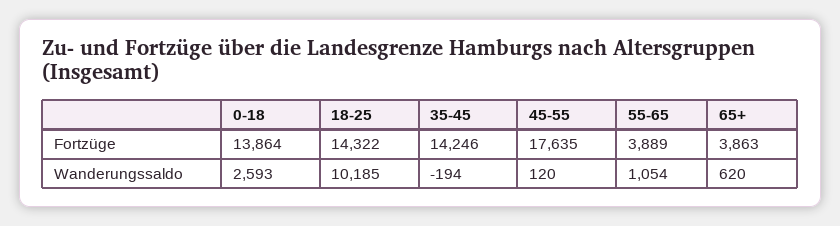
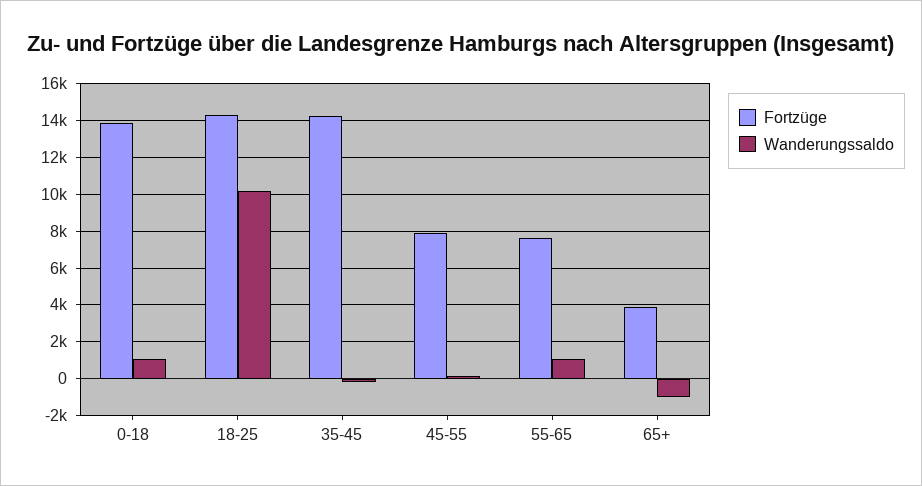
  {
    "Fortzüge": {
      "0-18": 13864,
      "18-25": 14322,
      "35-45": 14246,
-     "45-55": 17635,
+     "45-55": 8000,
-     "55-65": 3889,
+     "55-65": 7500,
      "65+": 3863
    },
    "Wanderungssaldo": {
-     "0-18": 2593,
+     "0-18": 1000,
      "18-25": 10185,
      "35-45": -194,
      "45-55": 120,
      "55-65": 1054,
-     "65+": 620
+     "65+": -1000
    }
  }

